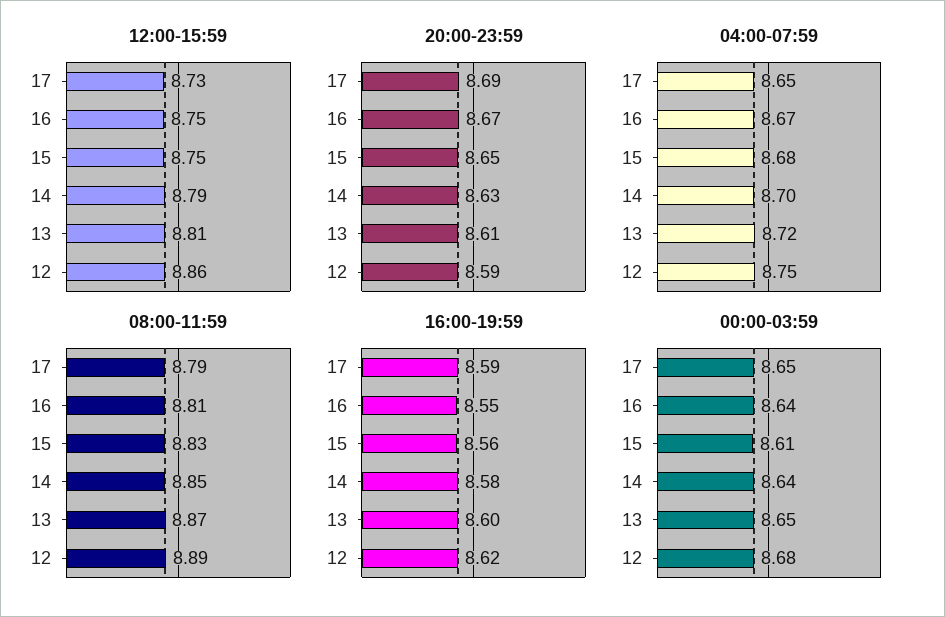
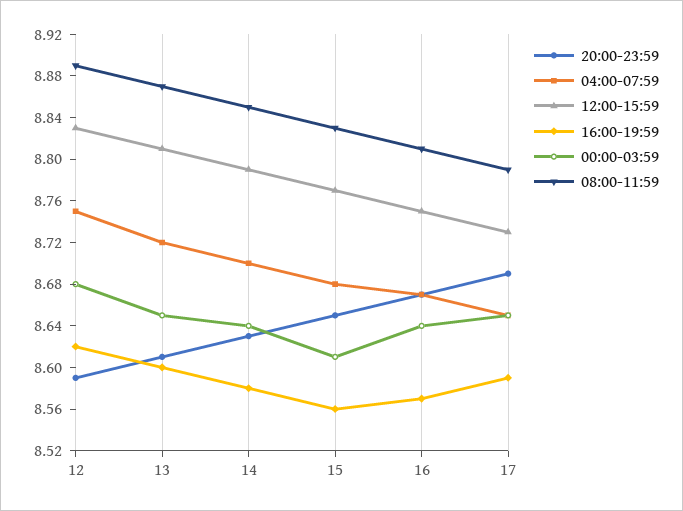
  {
    "12:00-15:59": {
      "17": 8.73,
      "16": 8.75,
-     "15": 8.75,
+     "15": 8.77,
      "14": 8.79,
      "13": 8.81,
-     "12": 8.86
+     "12": 8.83
    },
    "20:00-23:59": {
      "17": 8.69,
      "16": 8.67,
      "15": 8.65,
      "14": 8.63,
      "13": 8.61,
      "12": 8.59
    },
    "04:00-07:59": {
      "17": 8.65,
      "16": 8.67,
      "15": 8.68,
      "14": 8.7,
      "13": 8.72,
      "12": 8.75
    },
    "08:00-11:59": {
      "17": 8.79,
      "16": 8.81,
      "15": 8.83,
      "14": 8.85,
      "13": 8.87,
      "12": 8.89
    },
    "16:00-19:59": {
      "17": 8.59,
-     "16": 8.55,
+     "16": 8.57,
      "15": 8.56,
      "14": 8.58,
      "13": 8.6,
      "12": 8.62
    },
    "00:00-03:59": {
      "17": 8.65,
      "16": 8.64,
      "15": 8.61,
      "14": 8.64,
      "13": 8.65,
      "12": 8.68
    }
  }

